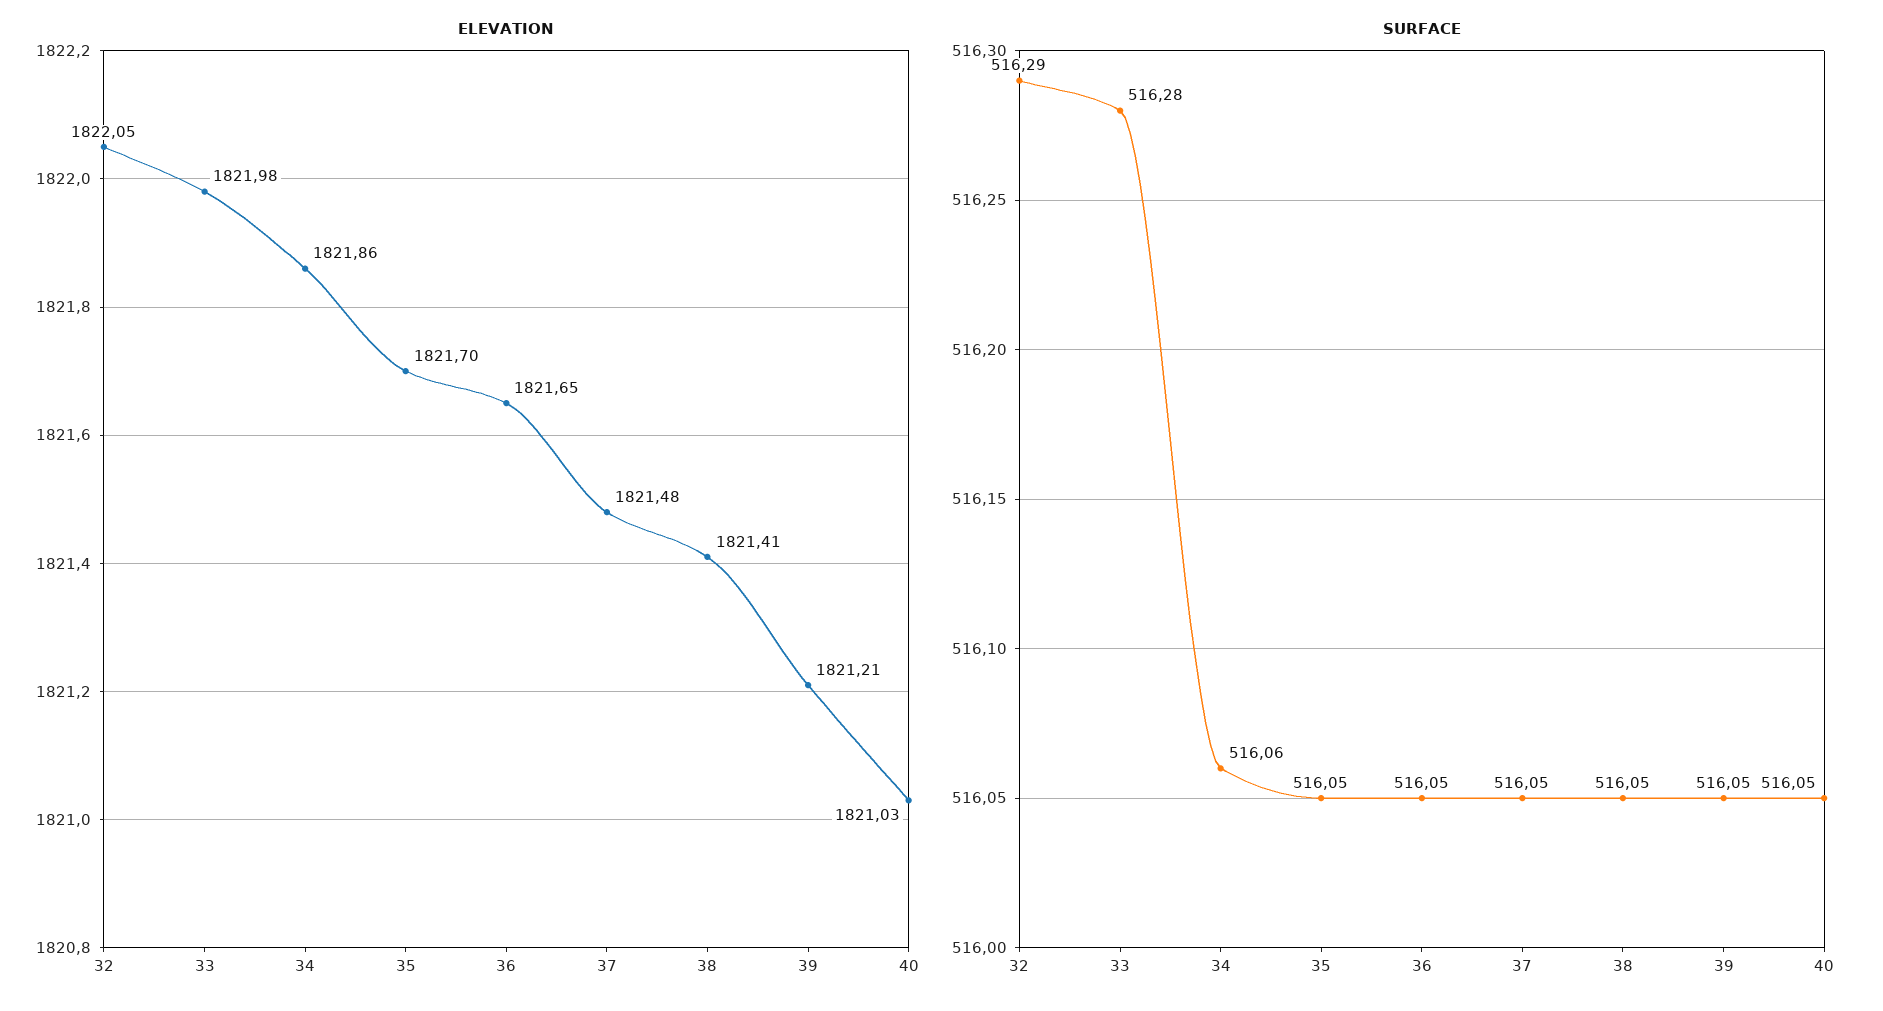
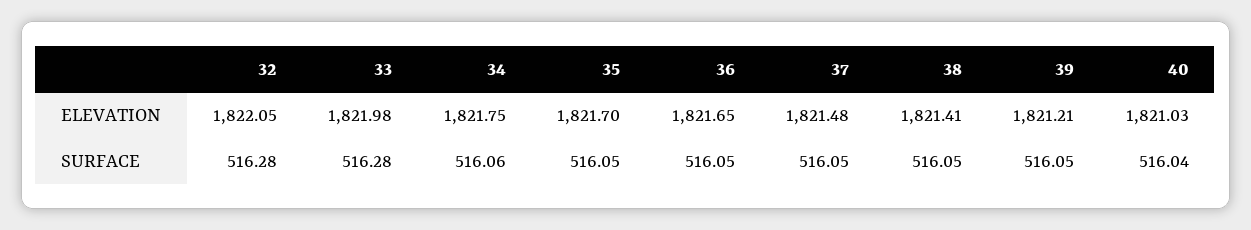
  {
    "ELEVATION": {
      "32": 1822.05,
      "33": 1821.98,
-     "34": 1821.86,
+     "34": 1821.75,
      "35": 1821.7,
      "36": 1821.65,
      "37": 1821.48,
      "38": 1821.41,
      "39": 1821.21,
      "40": 1821.03
    },
    "SURFACE": {
-     "32": 516.29,
+     "32": 516.28,
      "33": 516.28,
      "34": 516.06,
      "35": 516.05,
      "36": 516.05,
      "37": 516.05,
      "38": 516.05,
      "39": 516.05,
-     "40": 516.05
+     "40": 516.04
    }
  }

